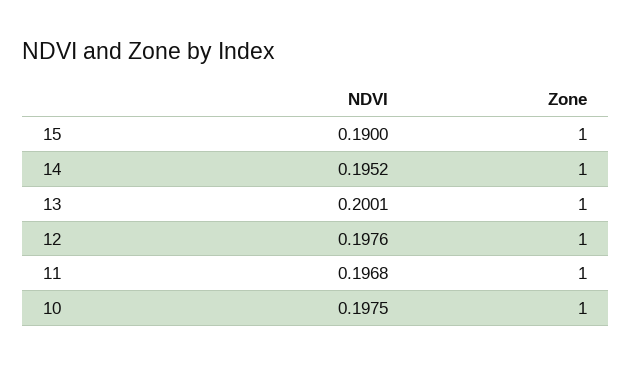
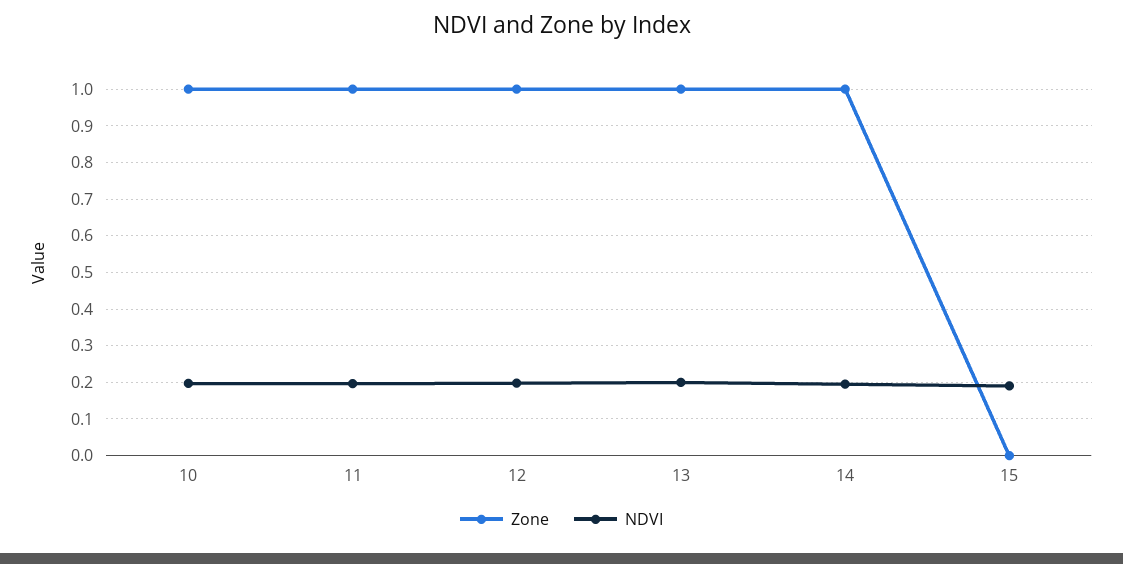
  {
    "NDVI": {
      "15": 0.19,
      "14": 0.1952,
      "13": 0.2001,
      "12": 0.1976,
      "11": 0.1968,
      "10": 0.1975
    },
    "Zone": {
-     "15": 1,
+     "15": 0,
      "14": 1,
      "13": 1,
      "12": 1,
      "11": 1,
      "10": 1
    }
  }

